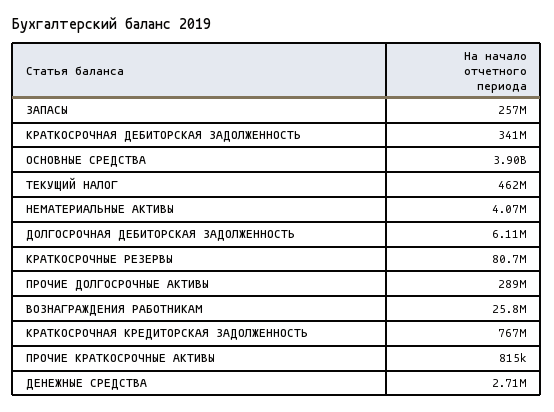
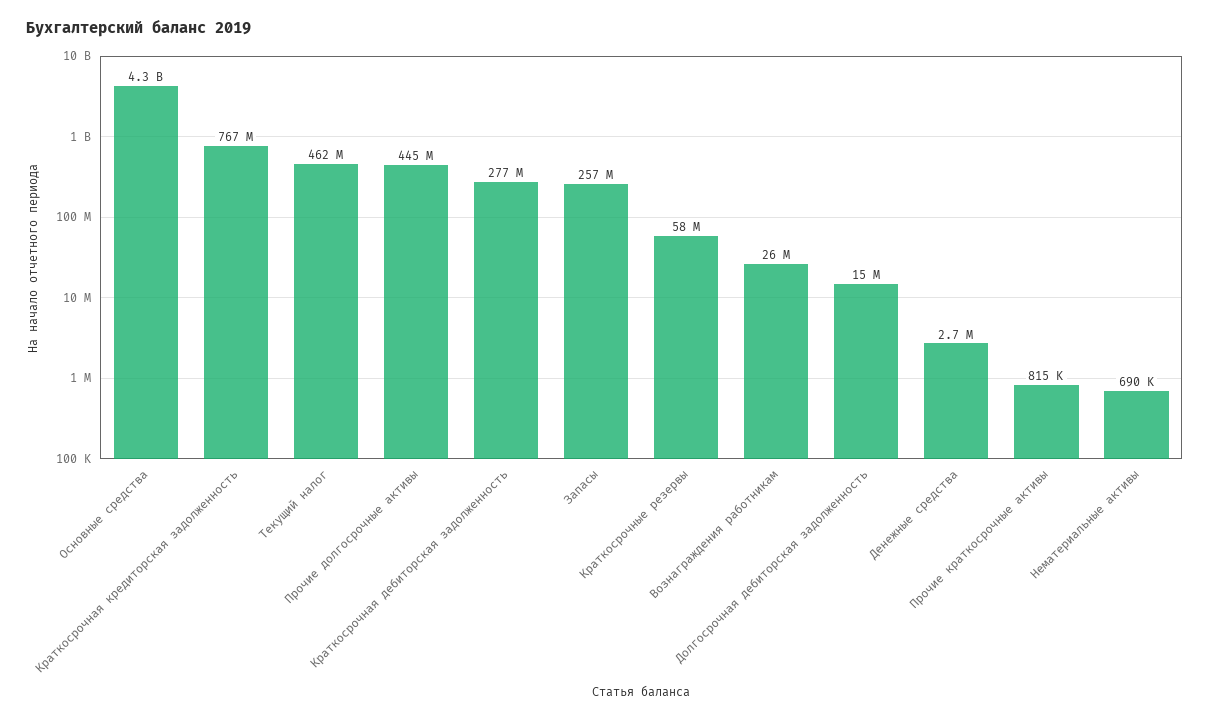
  {
    "ЗАПАСЫ": 257000000,
-   "КРАТКОСРОЧНАЯ ДЕБИТОРСКАЯ ЗАДОЛЖЕННОСТЬ": 341000000,
+   "КРАТКОСРОЧНАЯ ДЕБИТОРСКАЯ ЗАДОЛЖЕННОСТЬ": 277000000,
-   "ОСНОВНЫЕ СРЕДСТВА": 3900000000,
+   "ОСНОВНЫЕ СРЕДСТВА": 4300000000,
    "ТЕКУЩИЙ НАЛОГ": 462000000,
-   "НЕМАТЕРИАЛЬНЫЕ АКТИВЫ": 4070000,
+   "НЕМАТЕРИАЛЬНЫЕ АКТИВЫ": 690000,
-   "ДОЛГОСРОЧНАЯ ДЕБИТОРСКАЯ ЗАДОЛЖЕННОСТЬ": 6110000,
+   "ДОЛГОСРОЧНАЯ ДЕБИТОРСКАЯ ЗАДОЛЖЕННОСТЬ": 15000000,
-   "КРАТКОСРОЧНЫЕ РЕЗЕРВЫ": 80700000,
+   "КРАТКОСРОЧНЫЕ РЕЗЕРВЫ": 58000000,
-   "ПРОЧИЕ ДОЛГОСРОЧНЫЕ АКТИВЫ": 289000000,
+   "ПРОЧИЕ ДОЛГОСРОЧНЫЕ АКТИВЫ": 445000000,
    "ВОЗНАГРАЖДЕНИЯ РАБОТНИКАМ": 25800000,
    "КРАТКОСРОЧНАЯ КРЕДИТОРСКАЯ ЗАДОЛЖЕННОСТЬ": 767000000,
    "ПРОЧИЕ КРАТКОСРОЧНЫЕ АКТИВЫ": 815000,
    "ДЕНЕЖНЫЕ СРЕДСТВА": 2710000
  }

